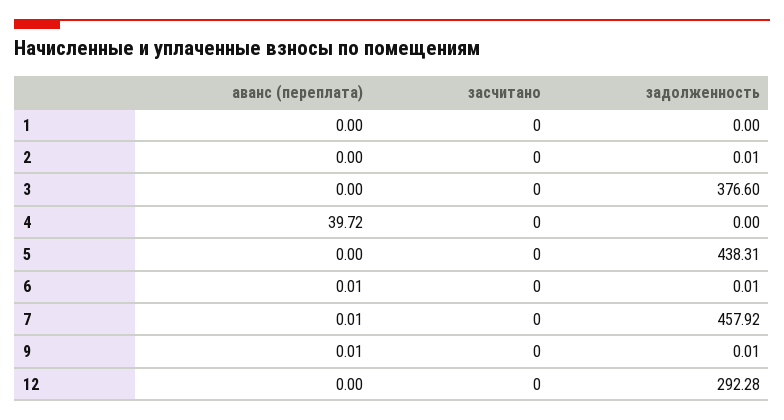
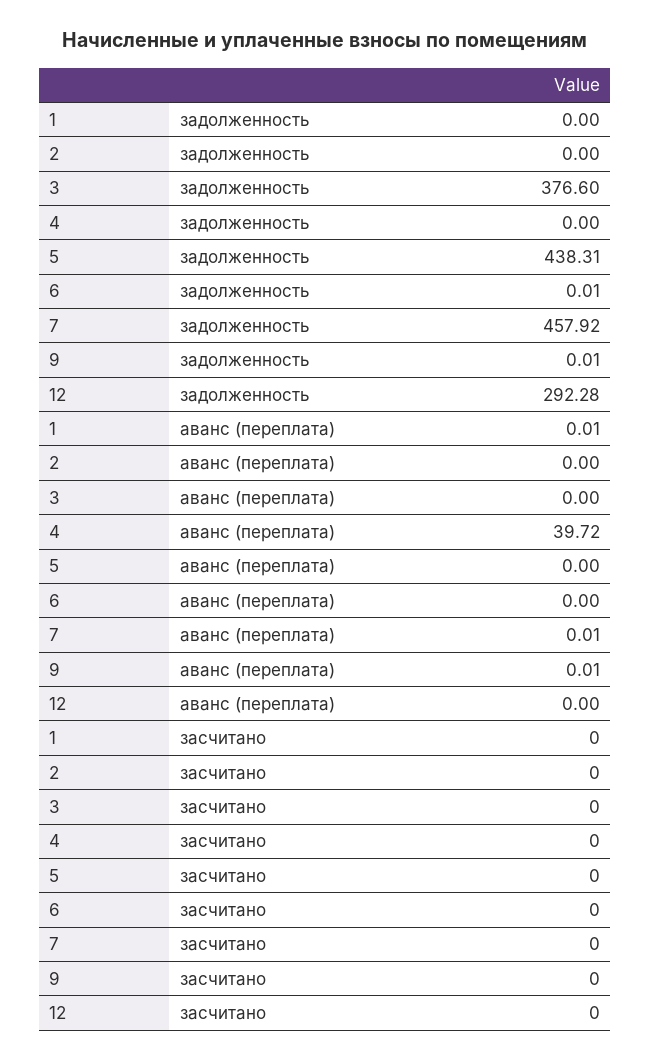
  {
    "аванс (переплата)": {
-     "1": 0,
+     "1": 0.01,
      "2": 0,
      "3": 0,
      "4": 39.72,
      "5": 0,
-     "6": 0.01,
+     "6": 0,
      "7": 0.01,
      "9": 0.01,
      "12": 0
    },
    "засчитано": {
      "1": 0,
      "2": 0,
      "3": 0,
      "4": 0,
      "5": 0,
      "6": 0,
      "7": 0,
      "9": 0,
      "12": 0
    },
    "задолженность": {
      "1": 0,
-     "2": 0.01,
+     "2": 0,
      "3": 376.6,
      "4": 0,
      "5": 438.31,
      "6": 0.01,
      "7": 457.92,
      "9": 0.01,
      "12": 292.28
    }
  }

